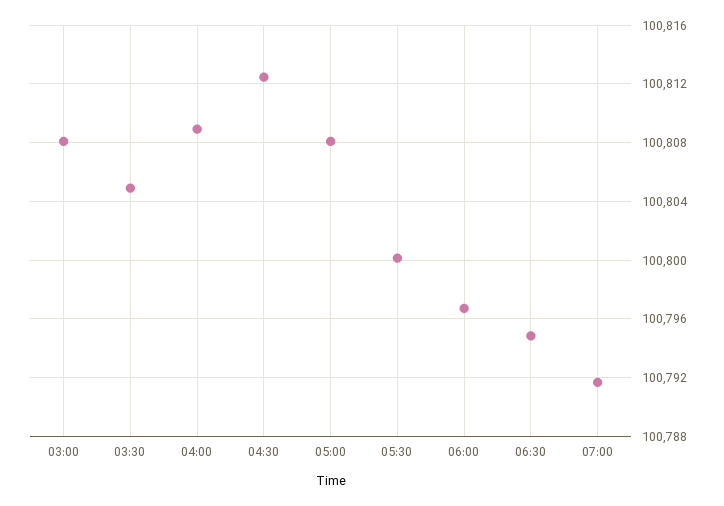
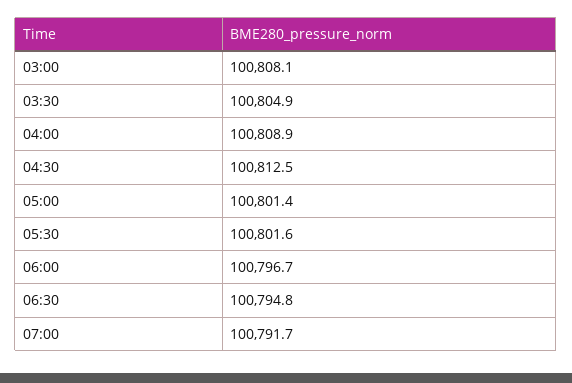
  {
    "03:00": 100808.1,
    "03:30": 100804.9,
    "04:00": 100808.9,
    "04:30": 100812.5,
-   "05:00": 100808,
+   "05:00": 100801.4,
-   "05:30": 100800,
+   "05:30": 100801.6,
    "06:00": 100796.7,
    "06:30": 100794.8,
    "07:00": 100791.7
  }

